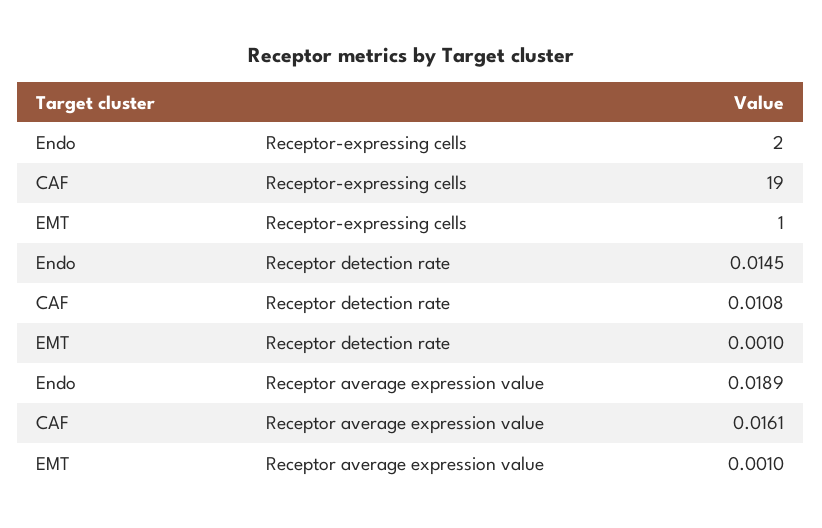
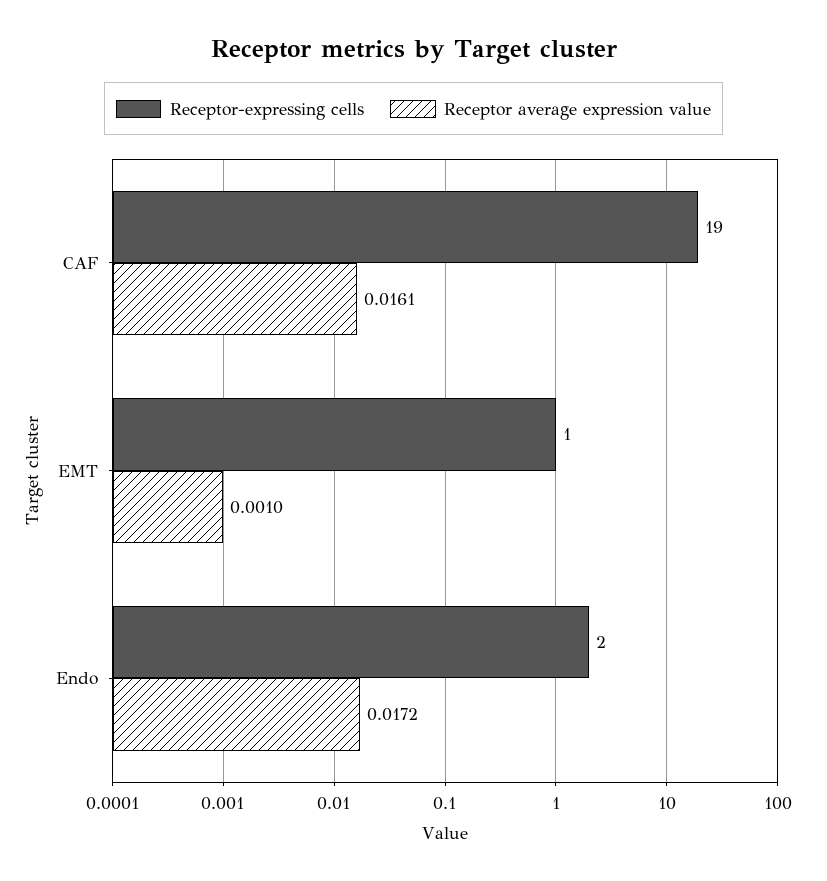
  {
    "Receptor-expressing cells": {
      "Endo": 2,
      "CAF": 19,
      "EMT": 1
    },
-   "Receptor detection rate": {
-     "Endo": 0.0145,
-     "CAF": 0.0108,
-     "EMT": 0.001
-   },
    "Receptor average expression value": {
-     "Endo": 0.0189,
+     "Endo": 0.0172,
      "CAF": 0.0161,
      "EMT": 0.001
    }
  }

